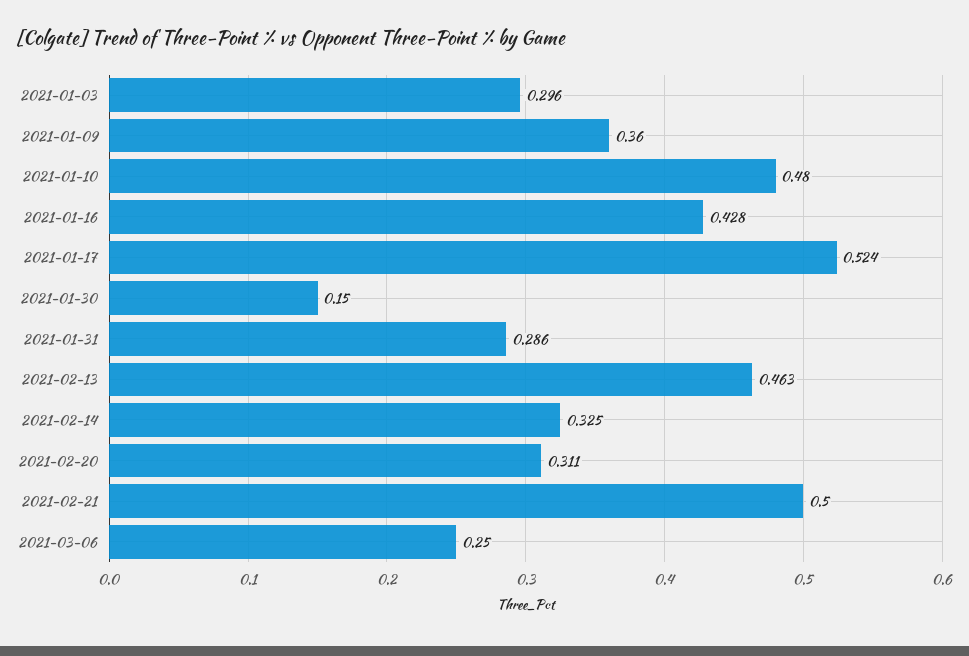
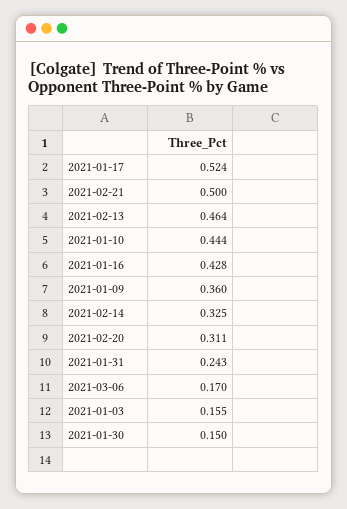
  {
-   "2021-01-03": 0.296,
+   "2021-01-03": 0.155,
    "2021-01-09": 0.36,
-   "2021-01-10": 0.48,
+   "2021-01-10": 0.444,
    "2021-01-16": 0.428,
    "2021-01-17": 0.524,
    "2021-01-30": 0.15,
-   "2021-01-31": 0.286,
+   "2021-01-31": 0.243,
-   "2021-02-13": 0.463,
+   "2021-02-13": 0.464,
    "2021-02-14": 0.325,
    "2021-02-20": 0.311,
    "2021-02-21": 0.5,
-   "2021-03-06": 0.25
+   "2021-03-06": 0.17
  }

